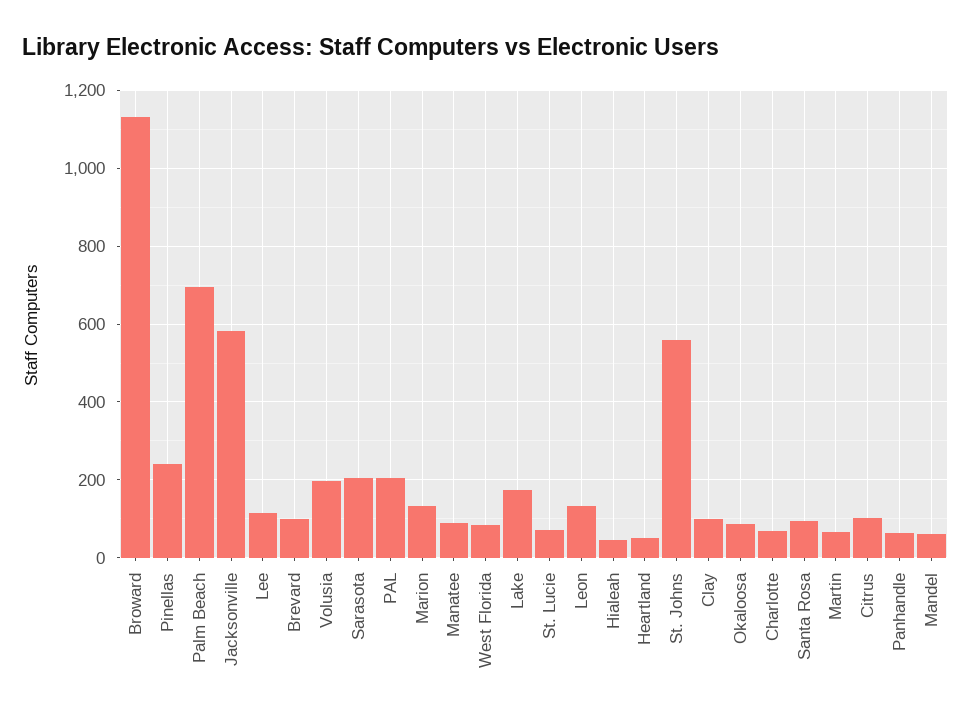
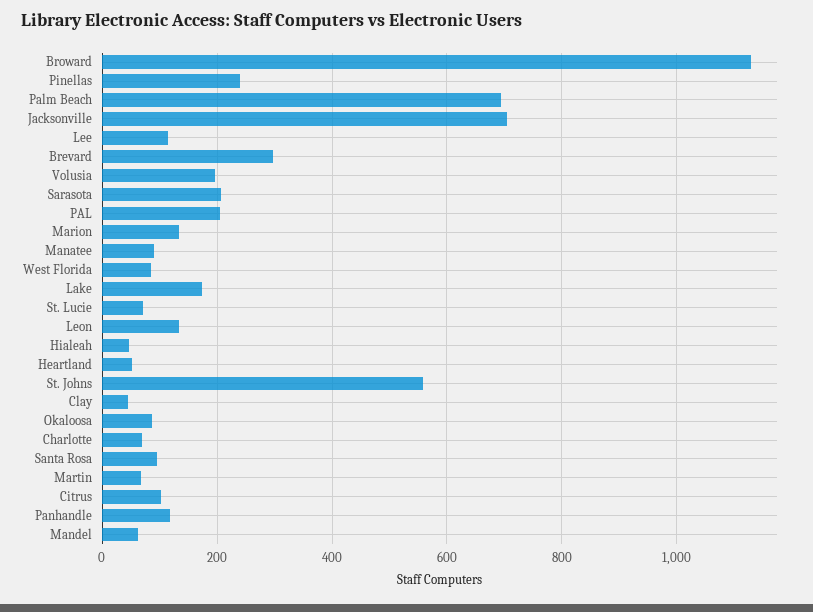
  {
    "Broward": 1140,
    "Pinellas": 240,
    "Palm Beach": 700,
-   "Jacksonville": 580,
+   "Jacksonville": 700,
    "Lee": 120,
-   "Brevard": 100,
+   "Brevard": 300,
    "Volusia": 200,
    "Sarasota": 200,
    "PAL": 200,
    "Marion": 140,
    "Manatee": 100,
    "West Florida": 80,
    "Lake": 180,
    "St. Lucie": 80,
    "Leon": 140,
    "Hialeah": 40,
    "Heartland": 60,
    "St. Johns": 560,
-   "Clay": 100,
+   "Clay": 40,
    "Okaloosa": 80,
    "Charlotte": 60,
    "Santa Rosa": 100,
    "Martin": 60,
    "Citrus": 100,
-   "Panhandle": 60,
+   "Panhandle": 120,
    "Mandel": 60
  }

